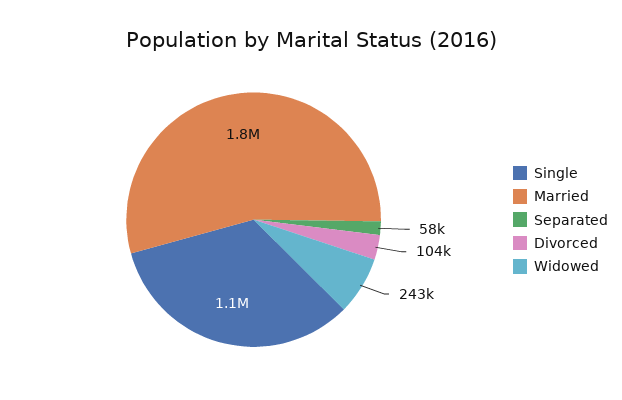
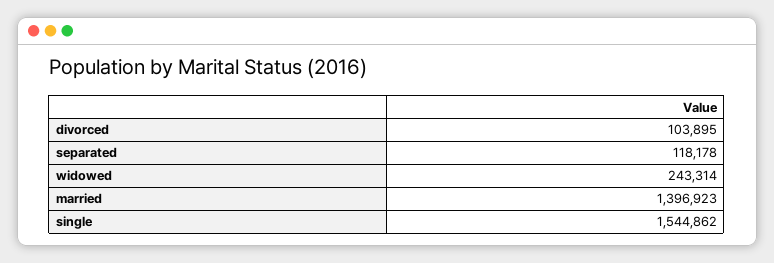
  {
-   "Single": 1100000,
+   "Single": 1544862,
-   "Married": 1800000,
+   "Married": 1396923,
-   "Separated": 58000,
+   "Separated": 118178,
    "Divorced": 103895,
    "Widowed": 243314
  }

